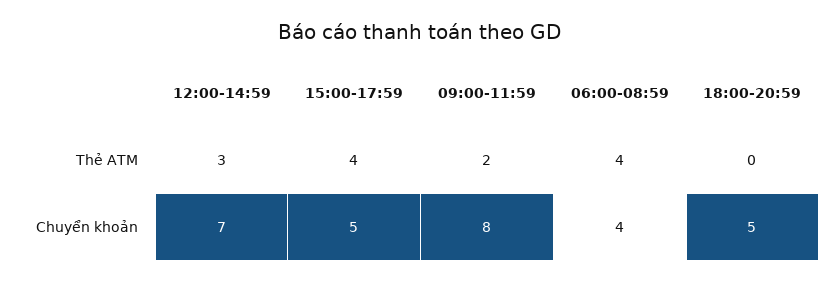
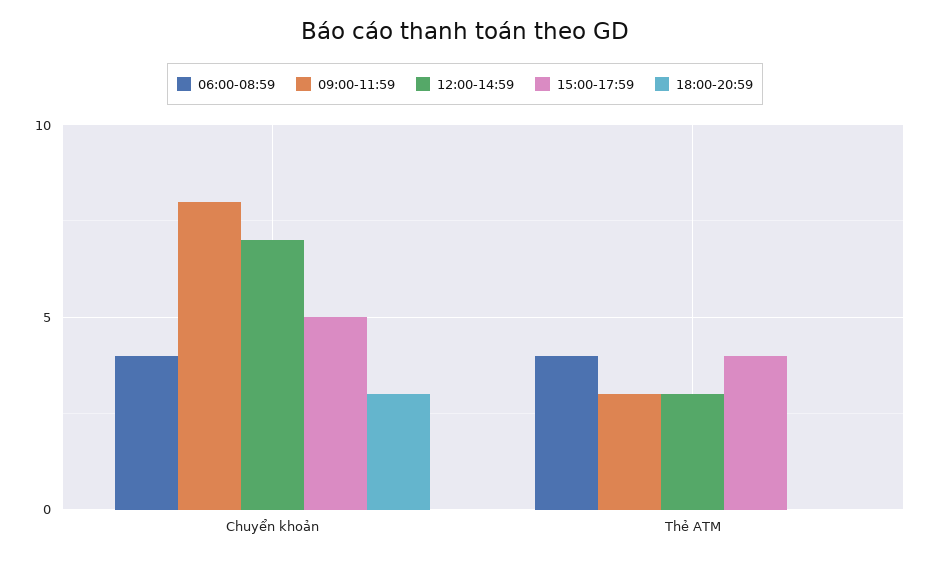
  {
    "12:00-14:59": {
      "Thẻ ATM": 3,
      "Chuyển khoản": 7
    },
    "15:00-17:59": {
      "Thẻ ATM": 4,
      "Chuyển khoản": 5
    },
    "09:00-11:59": {
-     "Thẻ ATM": 2,
+     "Thẻ ATM": 3,
      "Chuyển khoản": 8
    },
    "06:00-08:59": {
      "Thẻ ATM": 4,
      "Chuyển khoản": 4
    },
    "18:00-20:59": {
      "Thẻ ATM": 0,
-     "Chuyển khoản": 5
+     "Chuyển khoản": 3
    }
  }

